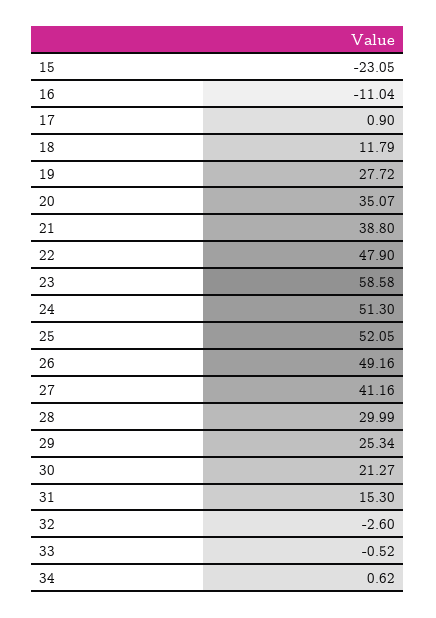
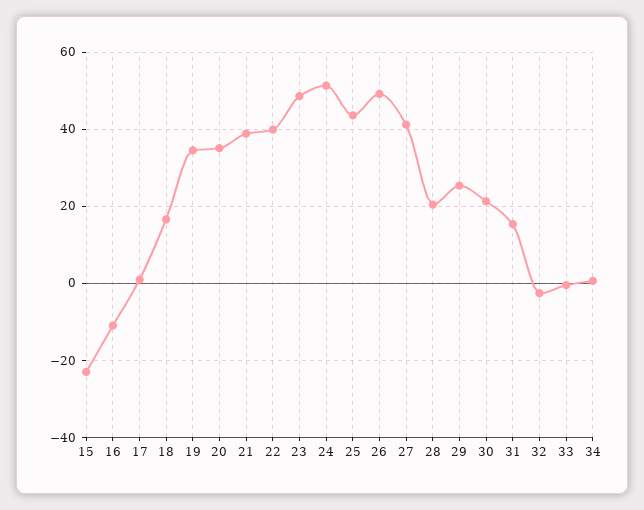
  {
    "15": -23.05,
    "16": -11.04,
    "17": 0.9,
-   "18": 11.79,
+   "18": 16,
-   "19": 27.72,
+   "19": 34,
    "20": 35.07,
    "21": 38.8,
-   "22": 47.9,
+   "22": 40,
-   "23": 58.58,
+   "23": 48,
    "24": 51.3,
-   "25": 52.05,
+   "25": 44,
    "26": 49.16,
    "27": 41.16,
-   "28": 29.99,
+   "28": 20,
    "29": 25.34,
    "30": 21.27,
    "31": 15.3,
    "32": -2.6,
    "33": -0.52,
    "34": 0.62
  }

